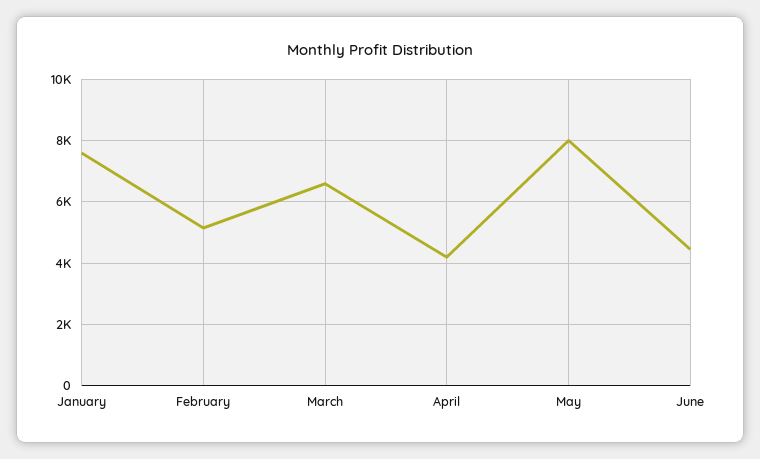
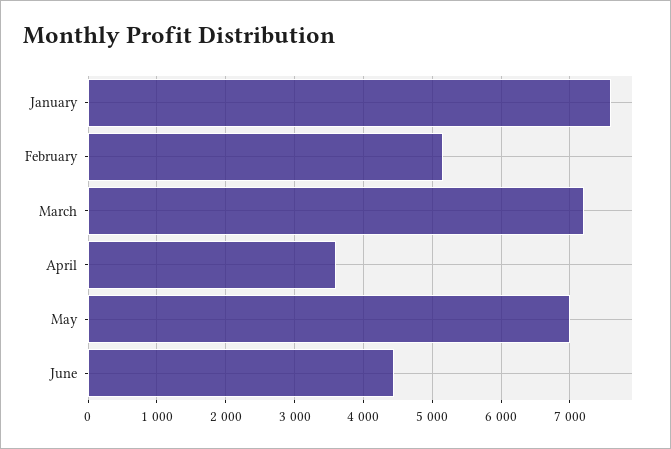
  {
    "January": 7600,
    "February": 5200,
-   "March": 6600,
+   "March": 7200,
-   "April": 4200,
+   "April": 3600,
-   "May": 8000,
+   "May": 7000,
    "June": 4500
  }

